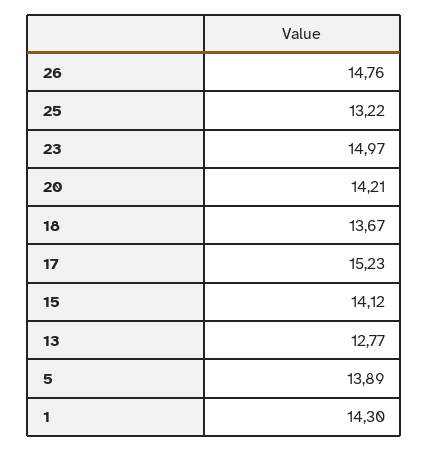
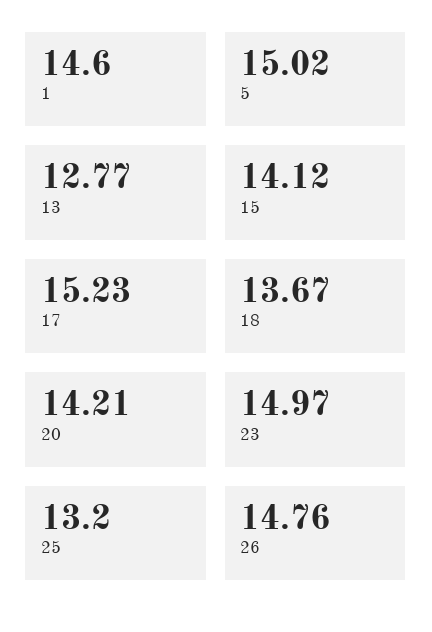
  {
    "26": 14.76,
-   "25": 13.22,
+   "25": 13.2,
    "23": 14.97,
    "20": 14.21,
    "18": 13.67,
    "17": 15.23,
    "15": 14.12,
    "13": 12.77,
-   "5": 13.89,
+   "5": 15.02,
-   "1": 14.3
+   "1": 14.6
  }

